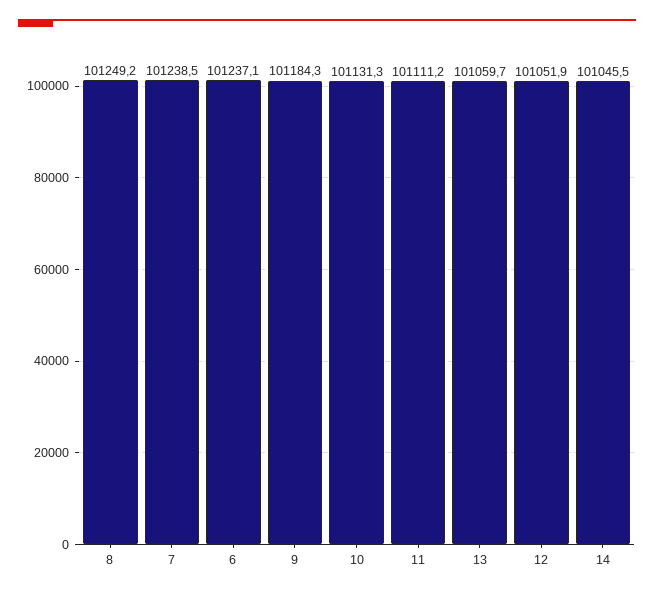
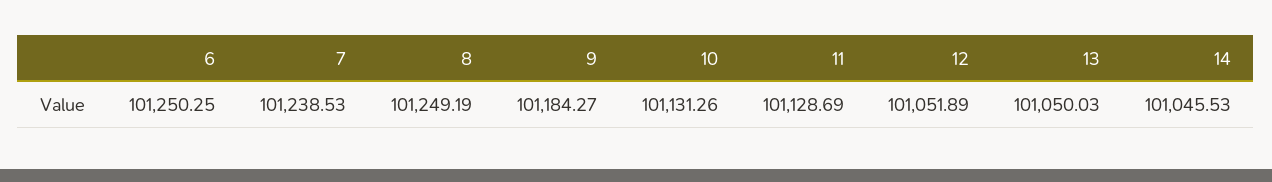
  {
    "8": 101249.19,
    "7": 101238.53,
-   "6": 101237.1,
+   "6": 101250.25,
    "9": 101184.27,
    "10": 101131.26,
-   "11": 101111.2,
+   "11": 101128.69,
-   "13": 101059.7,
+   "13": 101050.03,
    "12": 101051.89,
    "14": 101045.53
  }

